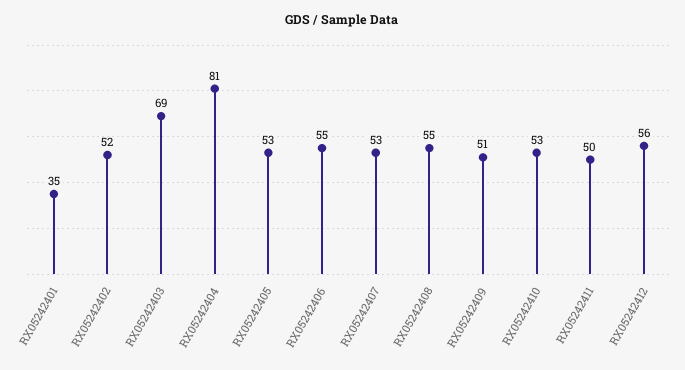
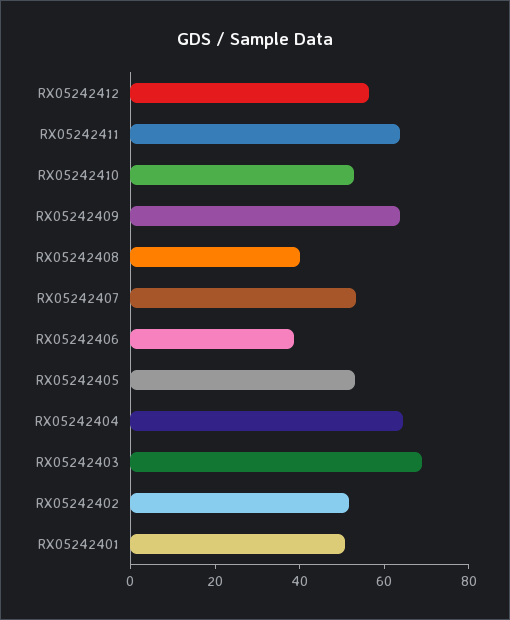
  {
-   "RX05242401": 35,
+   "RX05242401": 50,
    "RX05242402": 52,
    "RX05242403": 69,
-   "RX05242404": 81,
+   "RX05242404": 65,
    "RX05242405": 53,
-   "RX05242406": 55,
+   "RX05242406": 40,
    "RX05242407": 53,
-   "RX05242408": 55,
+   "RX05242408": 40,
-   "RX05242409": 51,
+   "RX05242409": 65,
    "RX05242410": 53,
-   "RX05242411": 50,
+   "RX05242411": 65,
    "RX05242412": 56
  }

